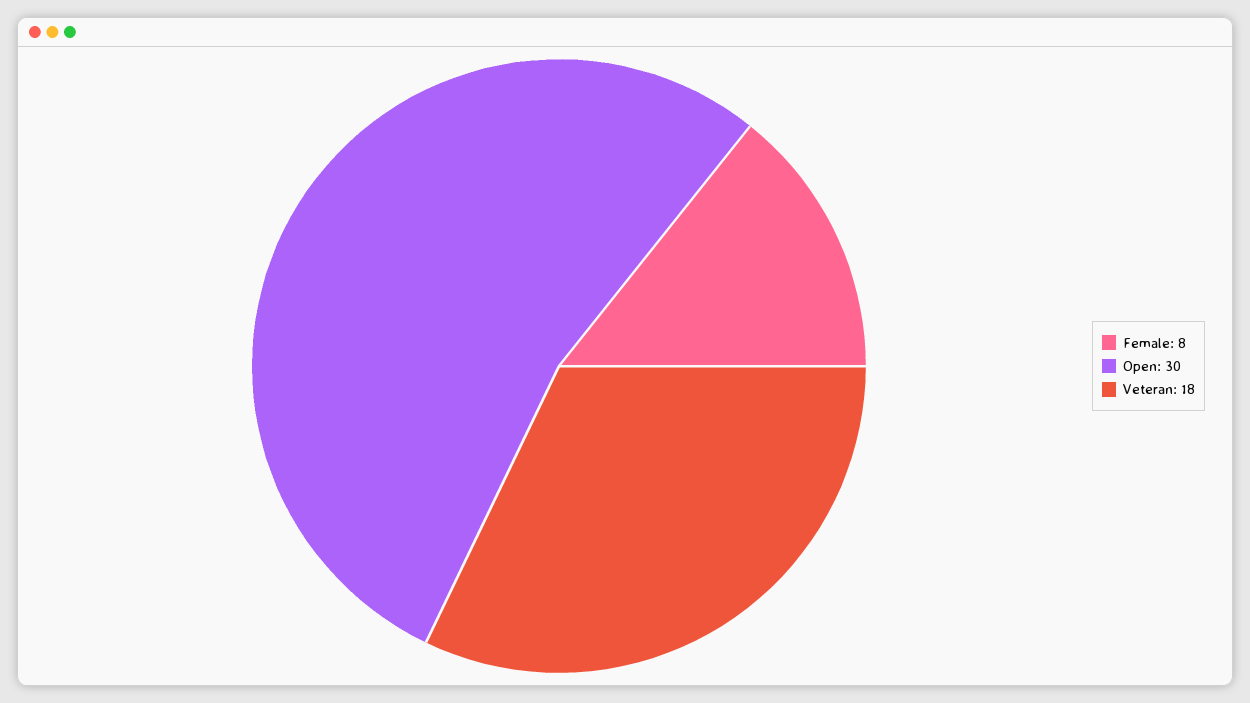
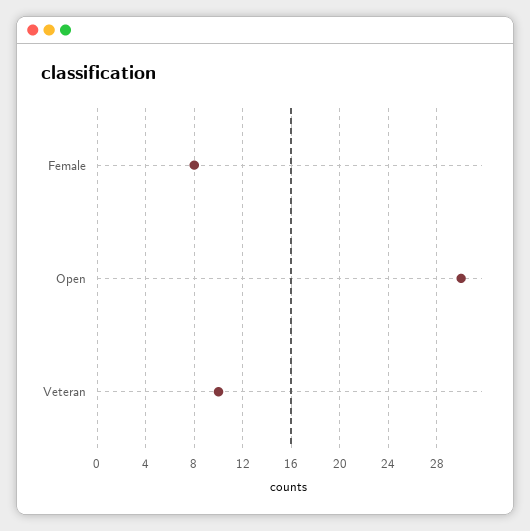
  {
    "Female": 8,
    "Open": 30,
-   "Veteran": 18
+   "Veteran": 10
  }

